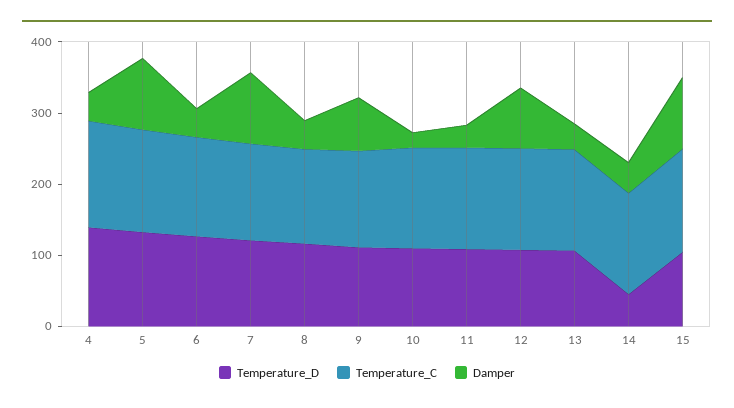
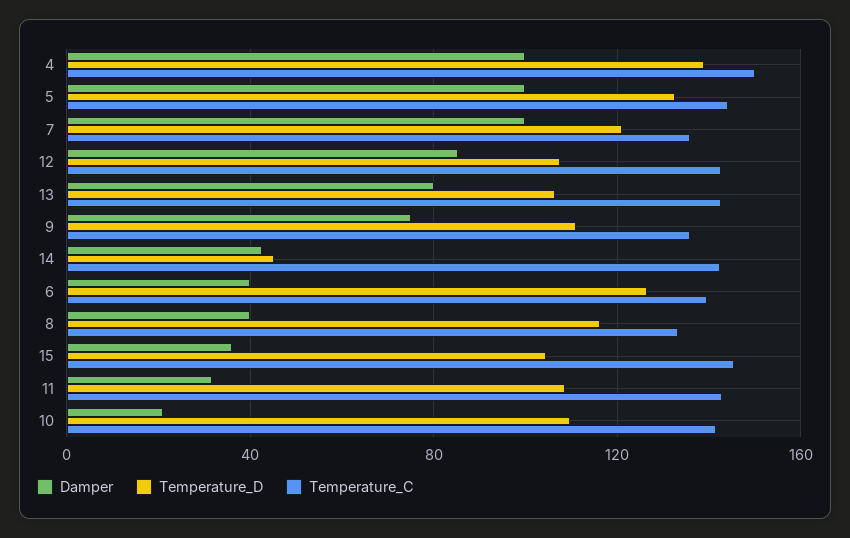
  {
    "Temperature_D": {
      "4": 140,
      "5": 135,
      "6": 125,
      "7": 120,
      "8": 115,
      "9": 110,
      "10": 110,
      "11": 110,
      "12": 110,
      "13": 105,
      "14": 45,
      "15": 105
    },
    "Temperature_C": {
      "4": 150,
      "5": 145,
      "6": 140,
      "7": 135,
      "8": 135,
      "9": 135,
      "10": 140,
      "11": 145,
      "12": 145,
      "13": 145,
      "14": 145,
      "15": 145
    },
    "Damper": {
-     "4": 40,
+     "4": 100,
      "5": 100,
      "6": 40,
      "7": 100,
      "8": 40,
      "9": 75,
      "10": 20,
      "11": 30,
      "12": 85,
-     "13": 40,
+     "13": 80,
      "14": 45,
-     "15": 100
+     "15": 35
    }
  }

